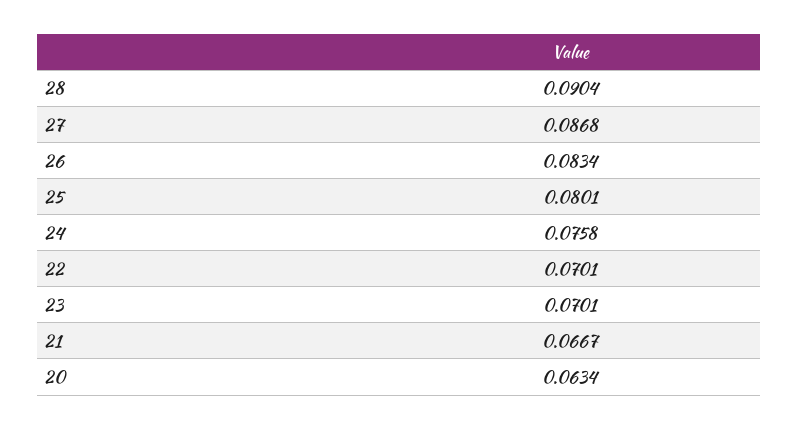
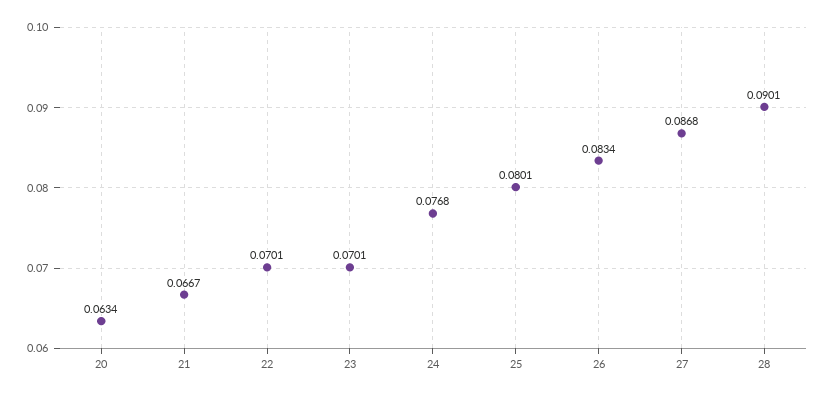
  {
-   "28": 0.0904,
+   "28": 0.0901,
    "27": 0.0868,
    "26": 0.0834,
    "25": 0.0801,
-   "24": 0.0758,
+   "24": 0.0768,
    "22": 0.0701,
    "23": 0.0701,
    "21": 0.0667,
    "20": 0.0634
  }

